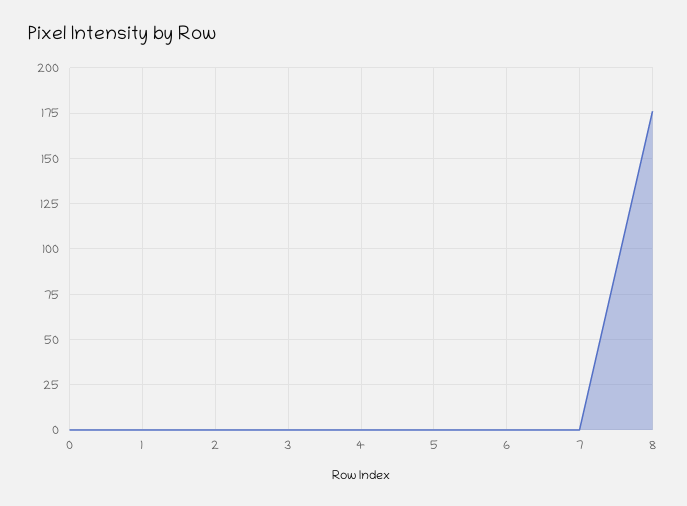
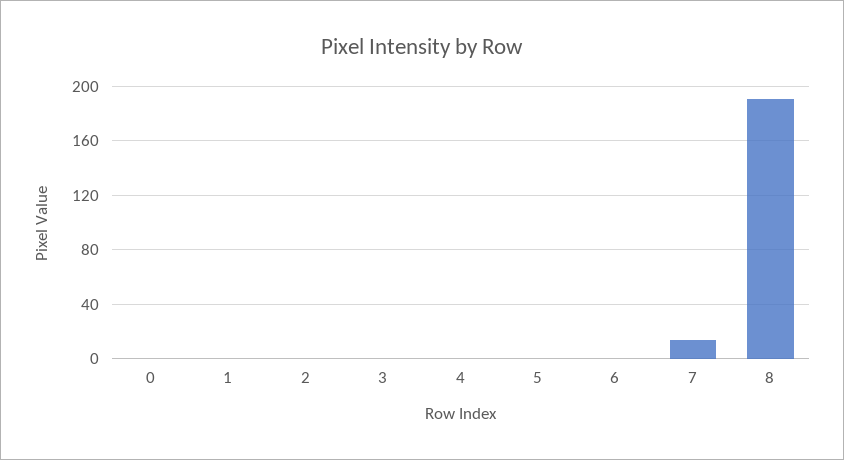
  {
    "0": 0,
    "1": 0,
    "2": 0,
    "3": 0,
    "4": 0,
    "5": 0,
    "6": 0,
-   "7": 0,
+   "7": 15,
-   "8": 175
+   "8": 190
  }

